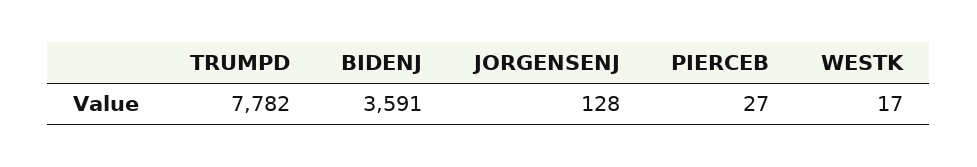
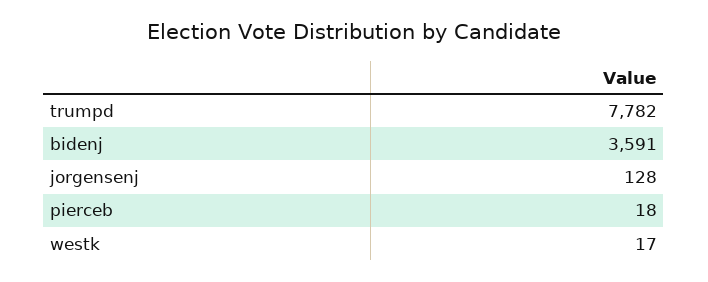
  {
    "TRUMPD": 7782,
    "BIDENJ": 3591,
    "JORGENSENJ": 128,
-   "PIERCEB": 27,
+   "PIERCEB": 18,
    "WESTK": 17
  }

